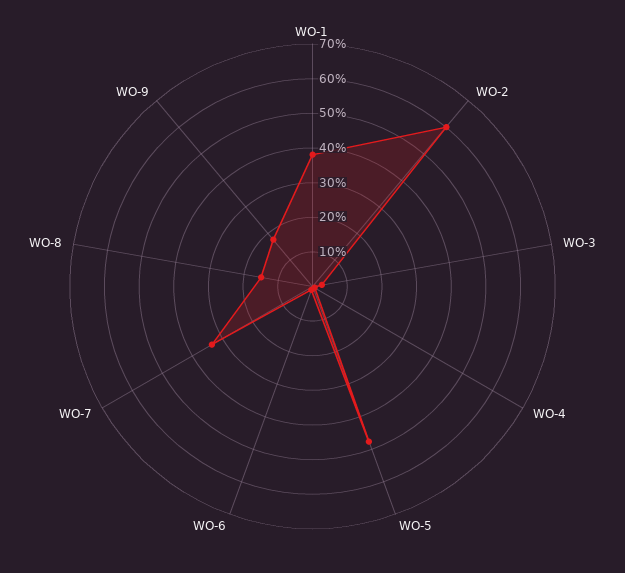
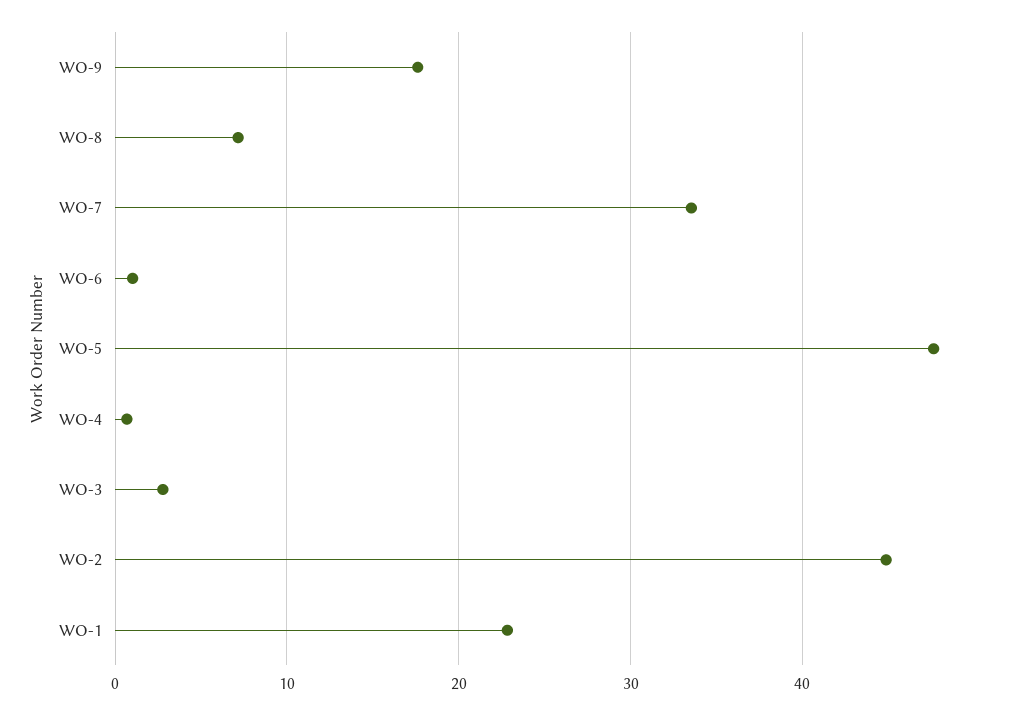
  {
-   "WO-1": 37.5,
+   "WO-1": 23,
-   "WO-2": 60,
+   "WO-2": 45,
    "WO-3": 3,
    "WO-4": 1,
    "WO-5": 48,
    "WO-6": 1,
    "WO-7": 34,
-   "WO-8": 15,
+   "WO-8": 7,
    "WO-9": 18
  }

